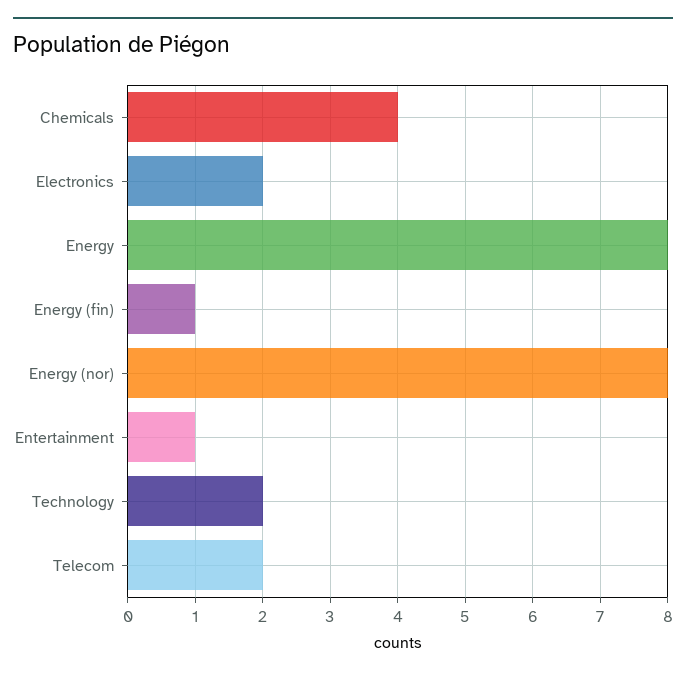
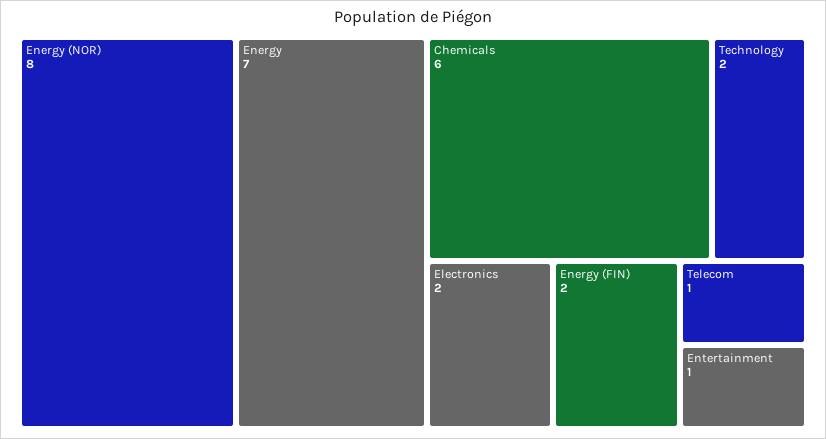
  {
-   "Chemicals": 4,
+   "Chemicals": 6,
    "Electronics": 2,
-   "Energy": 8,
+   "Energy": 7,
-   "Energy (fin)": 1,
+   "Energy (fin)": 2,
    "Energy (nor)": 8,
    "Entertainment": 1,
    "Technology": 2,
-   "Telecom": 2
+   "Telecom": 1
  }

